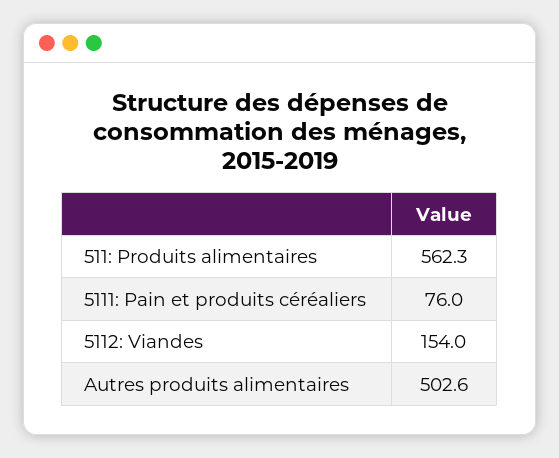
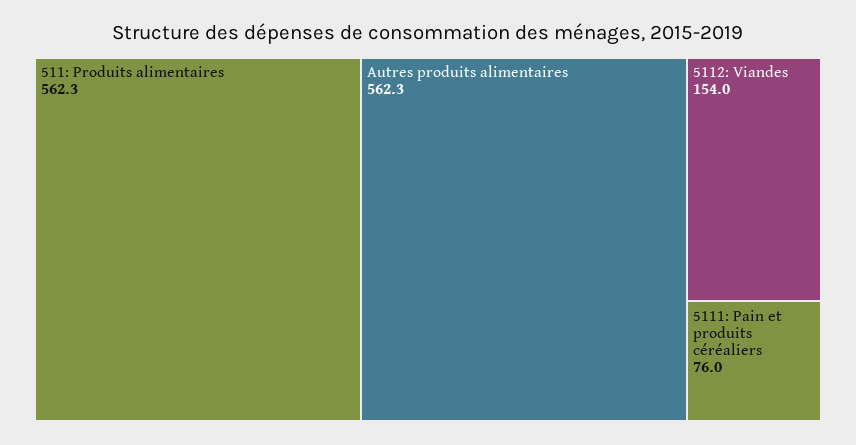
  {
    "511: Produits alimentaires": 562.3,
    "5111: Pain et produits céréaliers": 76,
    "5112: Viandes": 154,
-   "Autres produits alimentaires": 502.6
+   "Autres produits alimentaires": 562.3
  }

